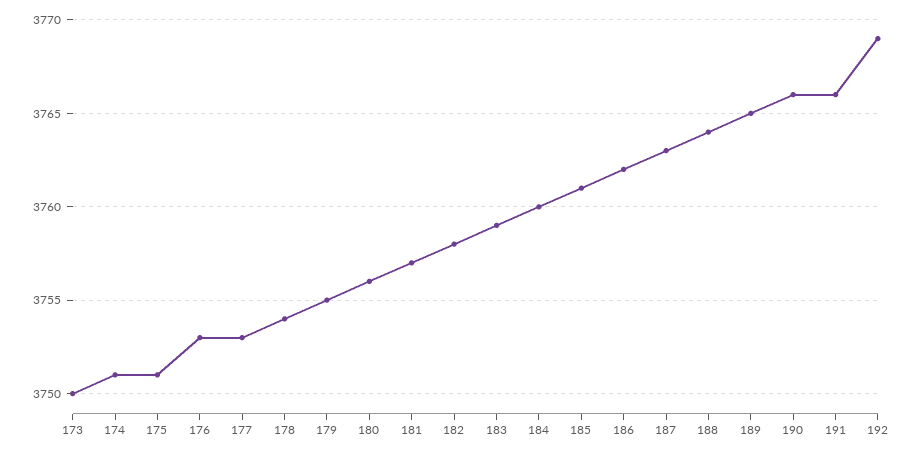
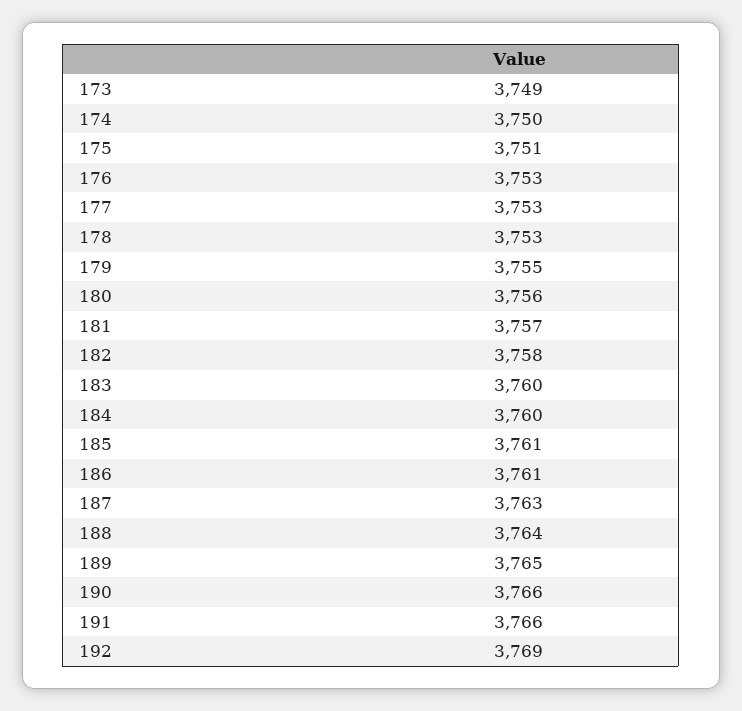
  {
-   "173": 3750,
+   "173": 3749,
-   "174": 3751,
+   "174": 3750,
    "175": 3751,
    "176": 3753,
    "177": 3753,
-   "178": 3754,
+   "178": 3753,
    "179": 3755,
    "180": 3756,
    "181": 3757,
    "182": 3758,
-   "183": 3759,
+   "183": 3760,
    "184": 3760,
    "185": 3761,
-   "186": 3762,
+   "186": 3761,
    "187": 3763,
    "188": 3764,
    "189": 3765,
    "190": 3766,
    "191": 3766,
    "192": 3769
  }

